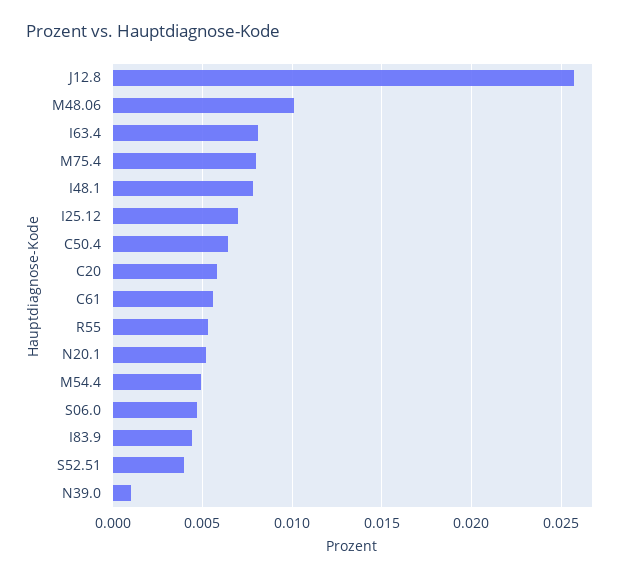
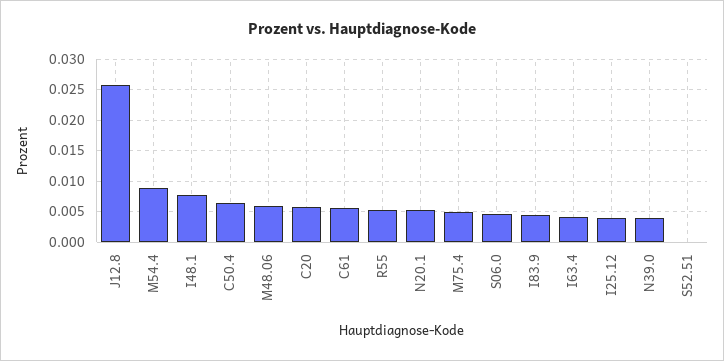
  {
    "J12.8": 0.0255,
-   "M48.06": 0.01,
+   "M48.06": 0.006,
-   "I63.4": 0.008,
+   "I63.4": 0.004,
-   "M75.4": 0.008,
+   "M75.4": 0.005,
    "I48.1": 0.008,
-   "I25.12": 0.007,
+   "I25.12": 0.004,
    "C50.4": 0.0065,
    "C20": 0.006,
    "C61": 0.0055,
    "R55": 0.0055,
    "N20.1": 0.005,
-   "M54.4": 0.005,
+   "M54.4": 0.009,
    "S06.0": 0.0045,
    "I83.9": 0.0045,
-   "S52.51": 0.004,
+   "S52.51": 0,
-   "N39.0": 0.001
+   "N39.0": 0.004
  }

